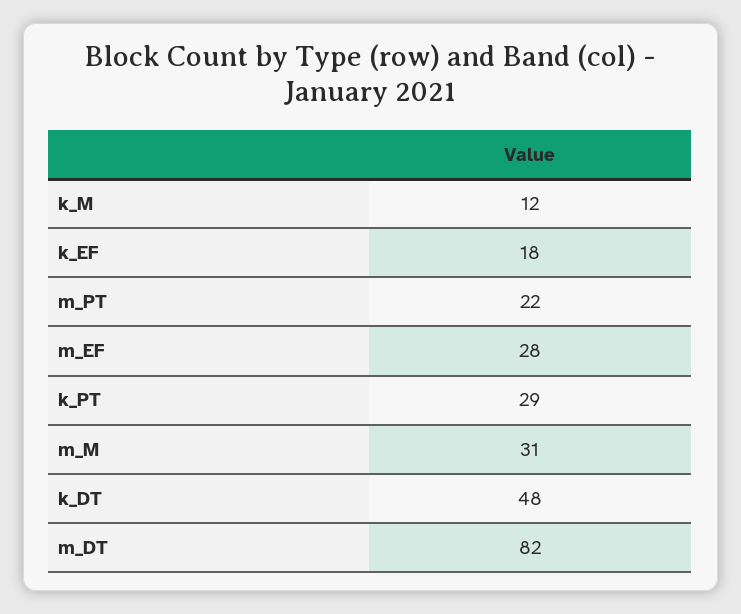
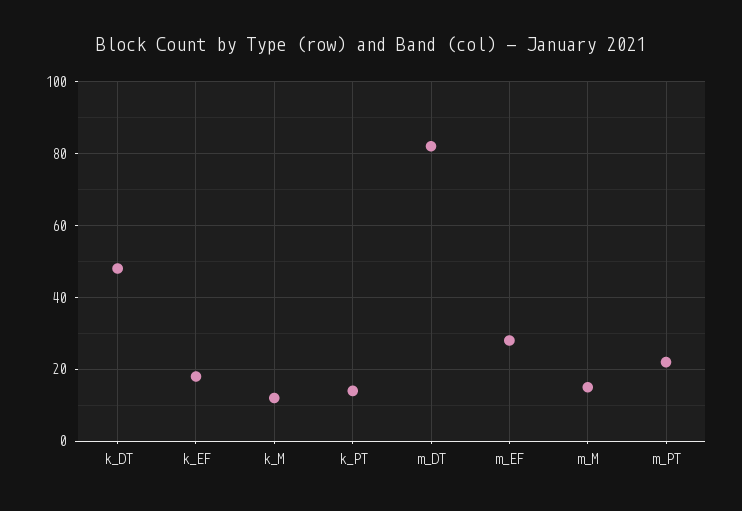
  {
    "k_M": 12,
    "k_EF": 18,
    "m_PT": 22,
    "m_EF": 28,
-   "k_PT": 29,
+   "k_PT": 15,
-   "m_M": 31,
+   "m_M": 15,
    "k_DT": 48,
    "m_DT": 82
  }

